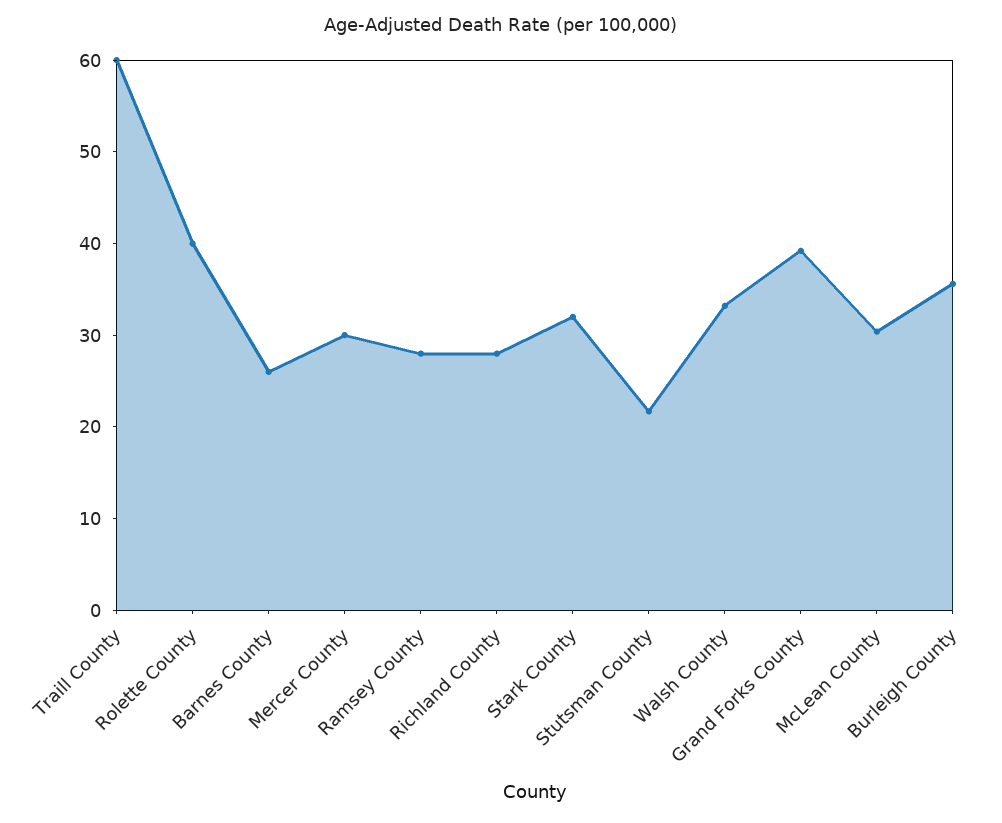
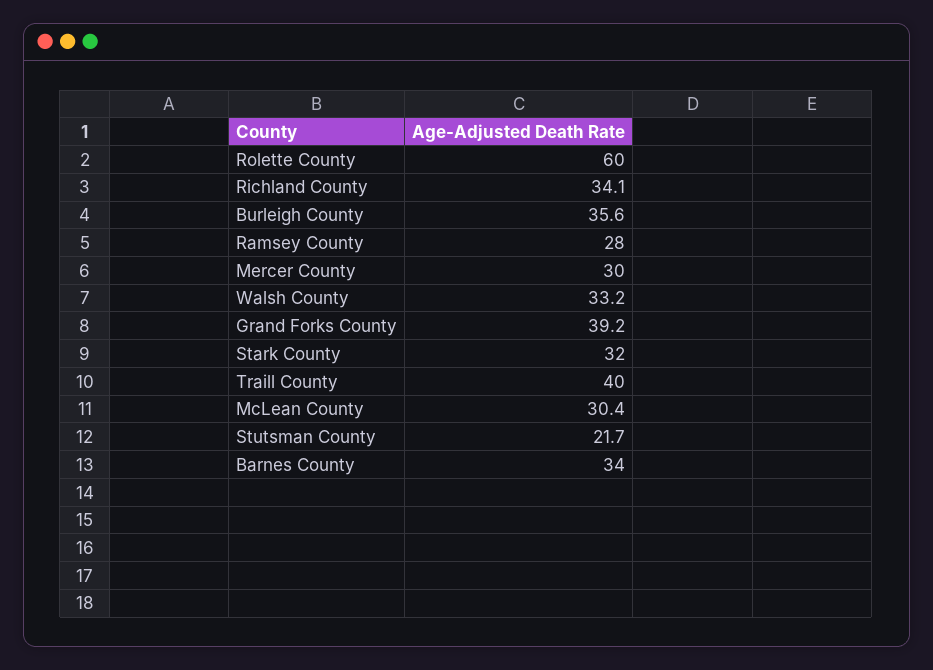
  {
-   "Traill County": 60,
+   "Traill County": 40,
-   "Rolette County": 40,
+   "Rolette County": 60,
-   "Barnes County": 26,
+   "Barnes County": 34,
    "Mercer County": 30,
    "Ramsey County": 28,
-   "Richland County": 28,
+   "Richland County": 34.1,
    "Stark County": 32,
    "Stutsman County": 21.7,
    "Walsh County": 33.2,
    "Grand Forks County": 39.2,
    "McLean County": 30.4,
    "Burleigh County": 35.6
  }

